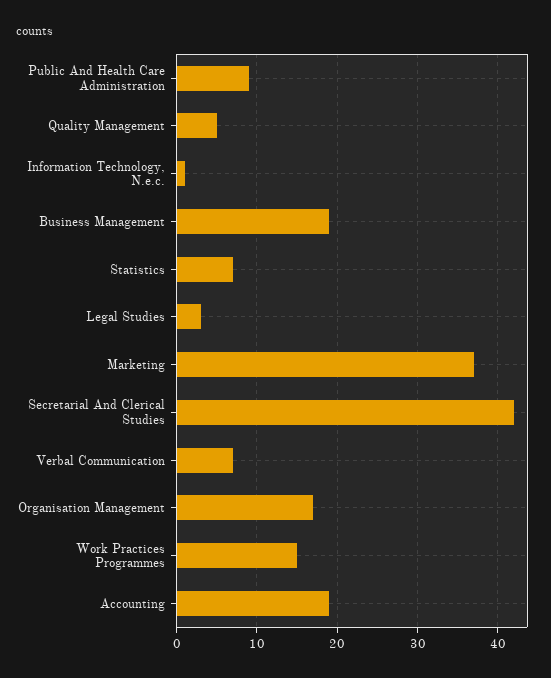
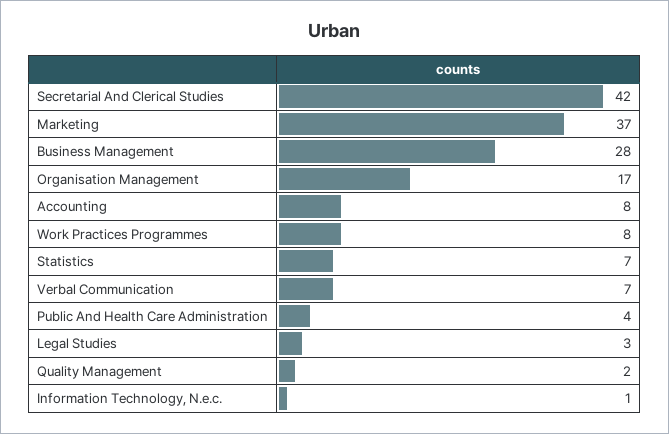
  {
-   "Public And Health Care Administration": 9,
+   "Public And Health Care Administration": 4,
-   "Quality Management": 5,
+   "Quality Management": 2,
    "Information Technology, N.e.c.": 1,
-   "Business Management": 19,
+   "Business Management": 28,
    "Statistics": 7,
    "Legal Studies": 3,
    "Marketing": 37,
    "Secretarial And Clerical Studies": 42,
    "Verbal Communication": 7,
    "Organisation Management": 17,
-   "Work Practices Programmes": 15,
+   "Work Practices Programmes": 8,
-   "Accounting": 19
+   "Accounting": 8
  }

